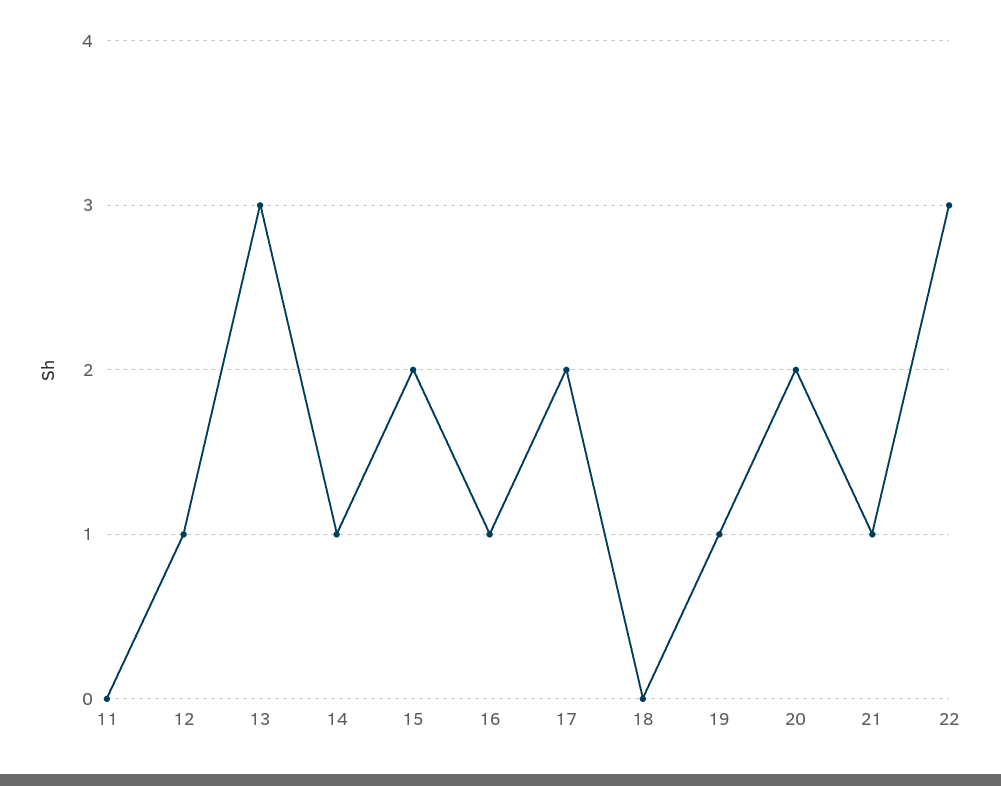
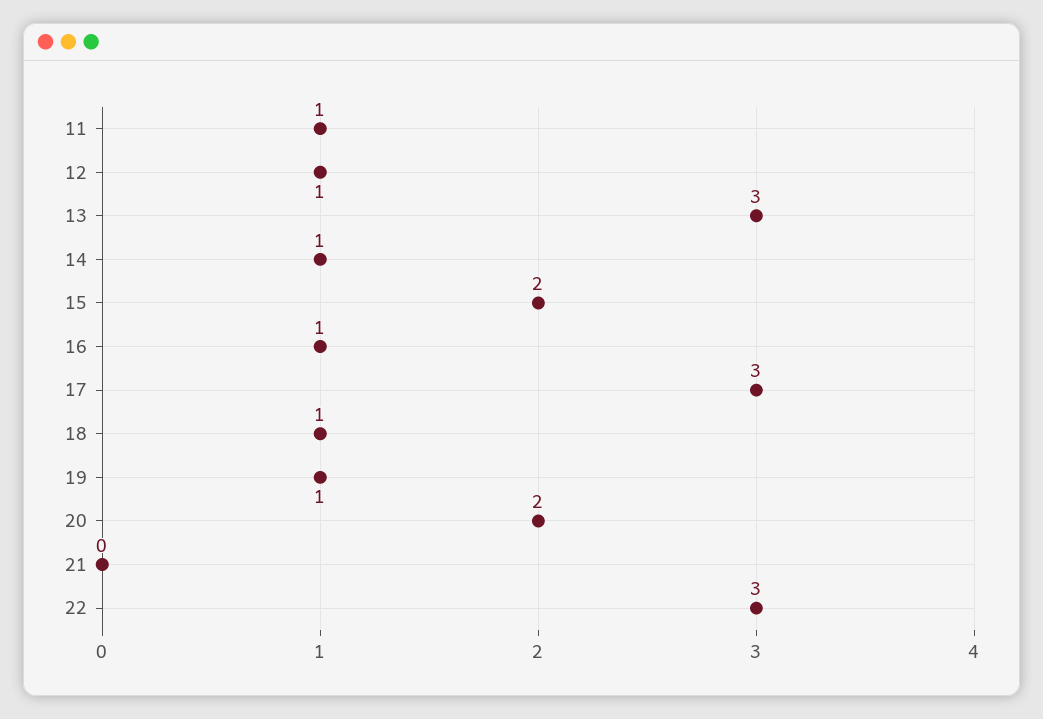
  {
-   "11": 0,
+   "11": 1,
    "12": 1,
    "13": 3,
    "14": 1,
    "15": 2,
    "16": 1,
-   "17": 2,
+   "17": 3,
-   "18": 0,
+   "18": 1,
    "19": 1,
    "20": 2,
-   "21": 1,
+   "21": 0,
    "22": 3
  }

